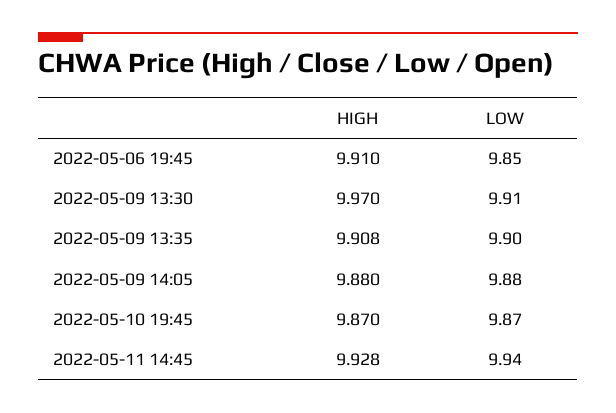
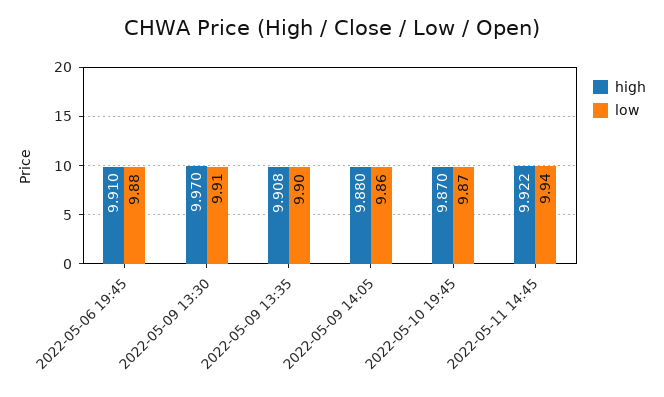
  {
    "HIGH": {
      "2022-05-06 19:45": 9.91,
      "2022-05-09 13:30": 9.97,
      "2022-05-09 13:35": 9.908,
      "2022-05-09 14:05": 9.88,
      "2022-05-10 19:45": 9.87,
-     "2022-05-11 14:45": 9.928
+     "2022-05-11 14:45": 9.922
    },
    "LOW": {
-     "2022-05-06 19:45": 9.85,
+     "2022-05-06 19:45": 9.88,
      "2022-05-09 13:30": 9.91,
      "2022-05-09 13:35": 9.9,
-     "2022-05-09 14:05": 9.88,
+     "2022-05-09 14:05": 9.86,
      "2022-05-10 19:45": 9.87,
      "2022-05-11 14:45": 9.94
    }
  }

